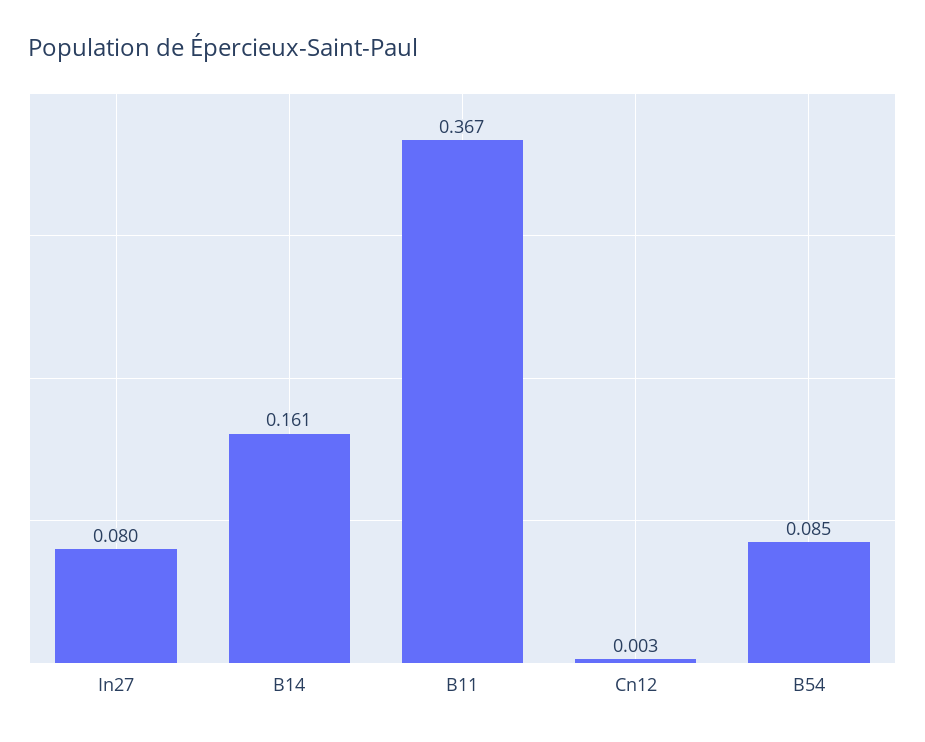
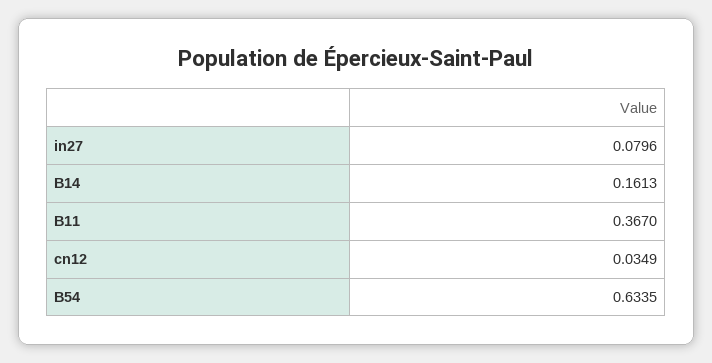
  {
    "In27": 0.0796,
    "B14": 0.1613,
    "B11": 0.367,
-   "Cn12": 0.003,
+   "Cn12": 0.0349,
-   "B54": 0.085
+   "B54": 0.6335
  }

